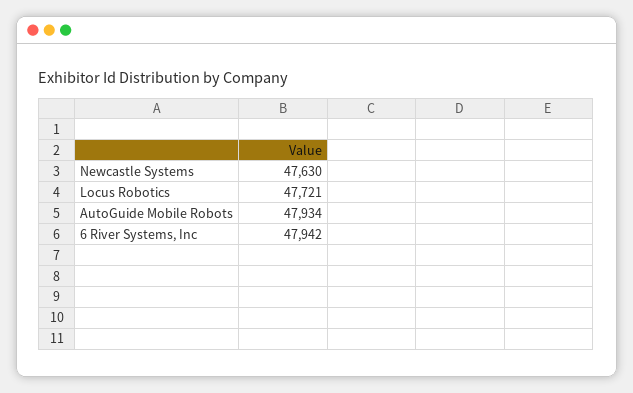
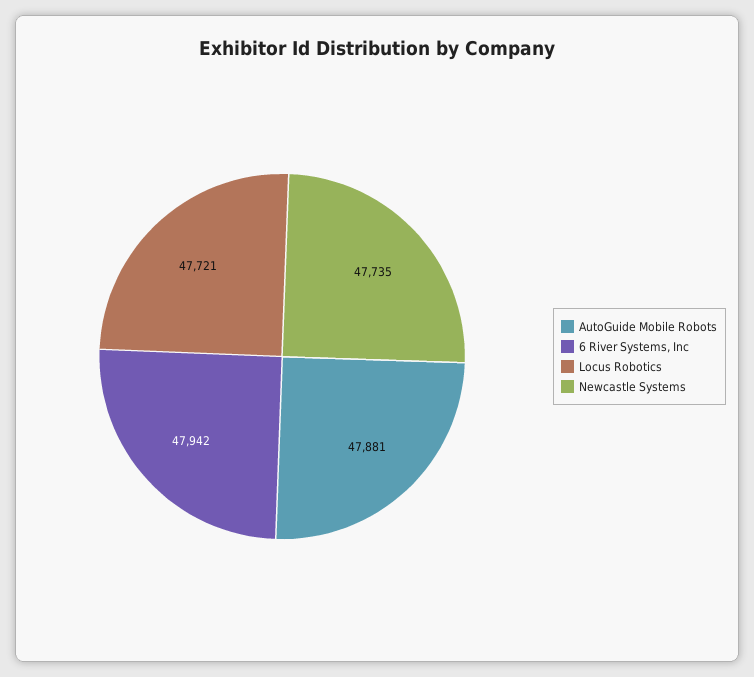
  {
-   "Newcastle Systems": 47630,
+   "Newcastle Systems": 47735,
    "Locus Robotics": 47721,
-   "AutoGuide Mobile Robots": 47934,
+   "AutoGuide Mobile Robots": 47881,
    "6 River Systems, Inc": 47942
  }

